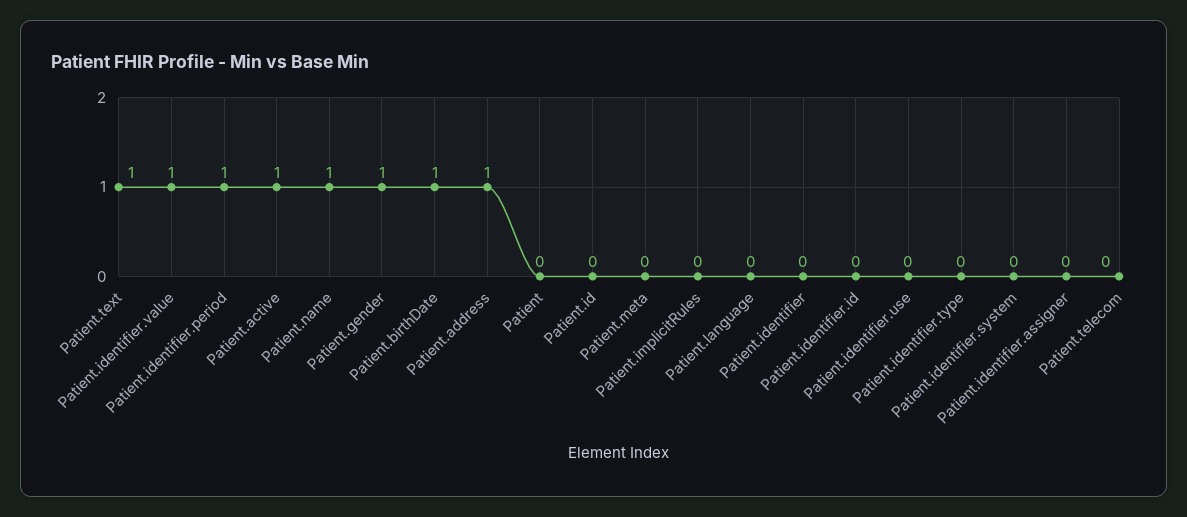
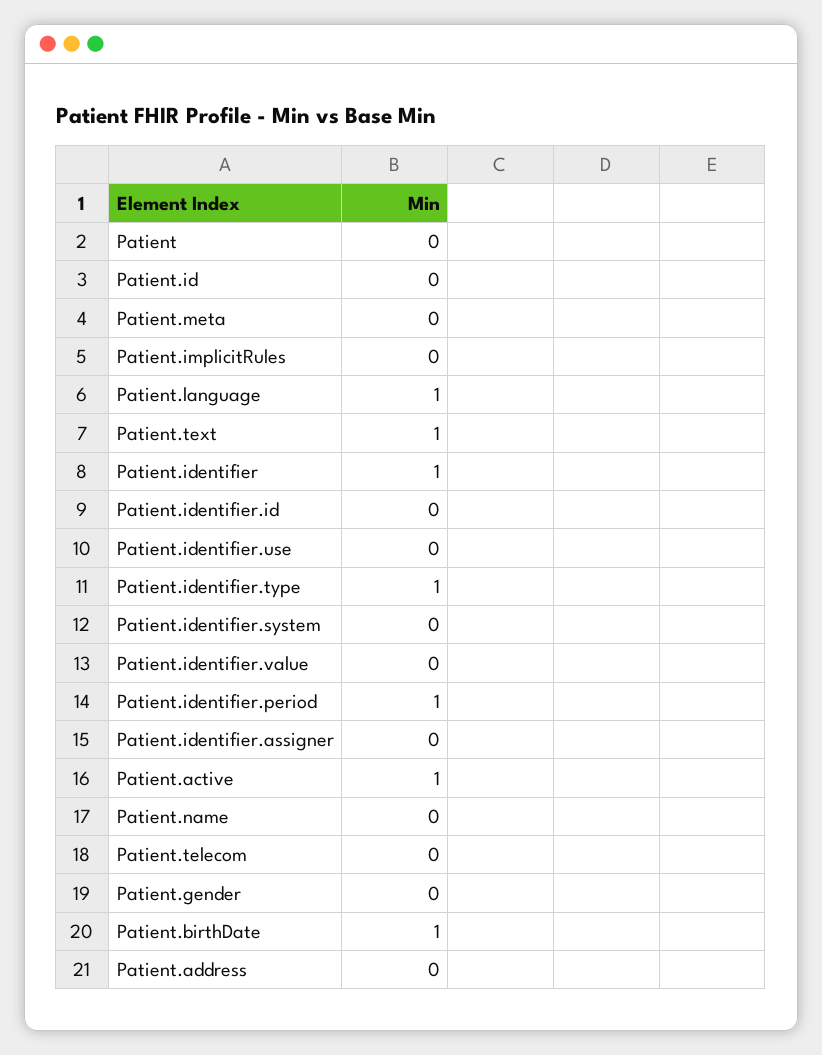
  {
    "Patient.text": 1,
-   "Patient.identifier.value": 1,
+   "Patient.identifier.value": 0,
    "Patient.identifier.period": 1,
    "Patient.active": 1,
-   "Patient.name": 1,
+   "Patient.name": 0,
-   "Patient.gender": 1,
+   "Patient.gender": 0,
    "Patient.birthDate": 1,
-   "Patient.address": 1,
+   "Patient.address": 0,
    "Patient": 0,
    "Patient.id": 0,
    "Patient.meta": 0,
    "Patient.implicitRules": 0,
-   "Patient.language": 0,
+   "Patient.language": 1,
-   "Patient.identifier": 0,
+   "Patient.identifier": 1,
    "Patient.identifier.id": 0,
    "Patient.identifier.use": 0,
-   "Patient.identifier.type": 0,
+   "Patient.identifier.type": 1,
    "Patient.identifier.system": 0,
    "Patient.identifier.assigner": 0,
    "Patient.telecom": 0
  }

